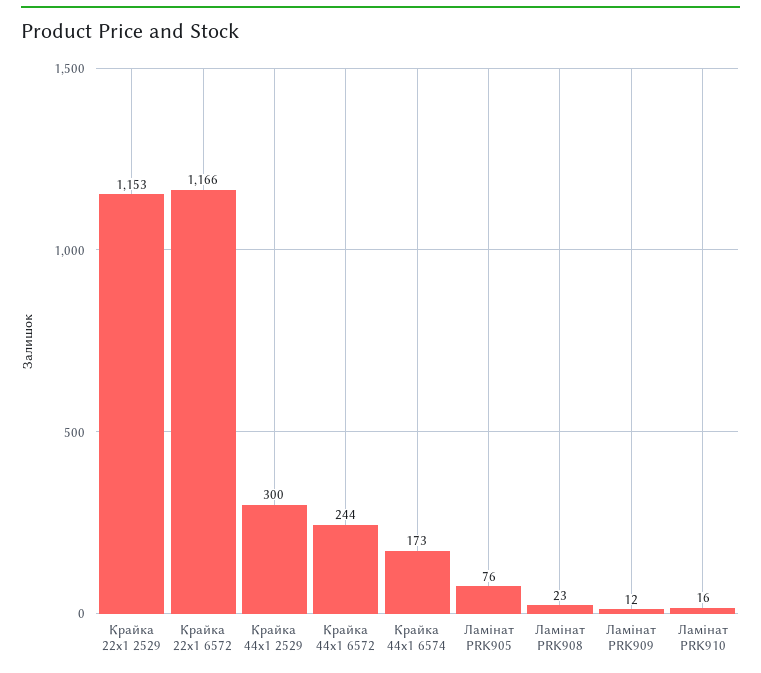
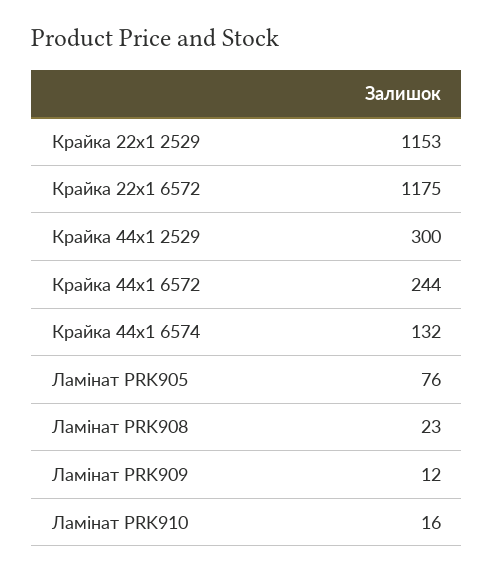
  {
    "Крайка 22x1 2529": 1153,
-   "Крайка 22x1 6572": 1166,
+   "Крайка 22x1 6572": 1175,
    "Крайка 44x1 2529": 300,
    "Крайка 44x1 6572": 244,
-   "Крайка 44x1 6574": 173,
+   "Крайка 44x1 6574": 132,
    "Ламінат PRK905": 76,
    "Ламінат PRK908": 23,
    "Ламінат PRK909": 12,
    "Ламінат PRK910": 16
  }

